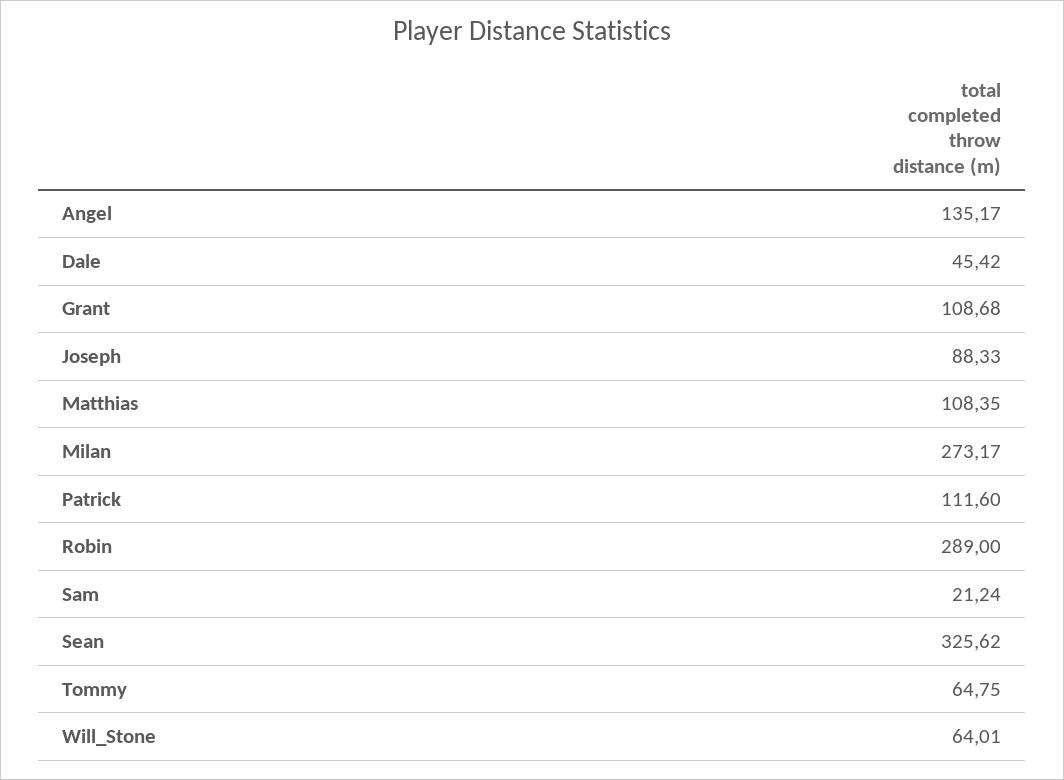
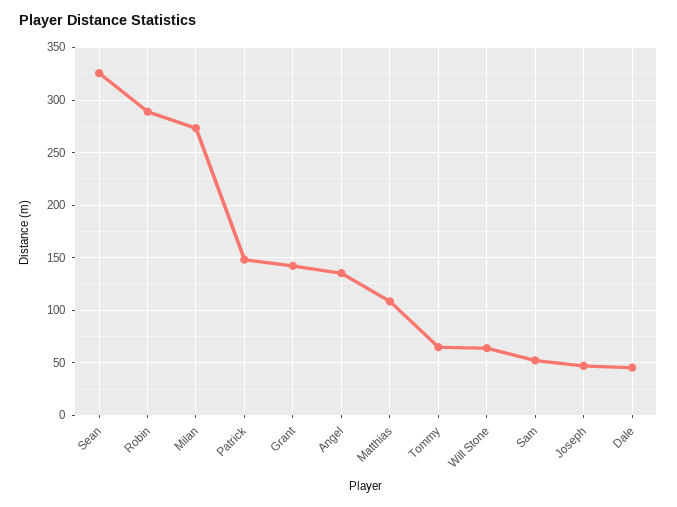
  {
    "Angel": 135.17,
    "Dale": 45.42,
-   "Grant": 108.68,
+   "Grant": 140,
-   "Joseph": 88.33,
+   "Joseph": 50,
    "Matthias": 108.35,
    "Milan": 273.17,
-   "Patrick": 111.6,
+   "Patrick": 150,
    "Robin": 289,
-   "Sam": 21.24,
+   "Sam": 50,
    "Sean": 325.62,
    "Tommy": 64.75,
    "Will_Stone": 64.01
  }

